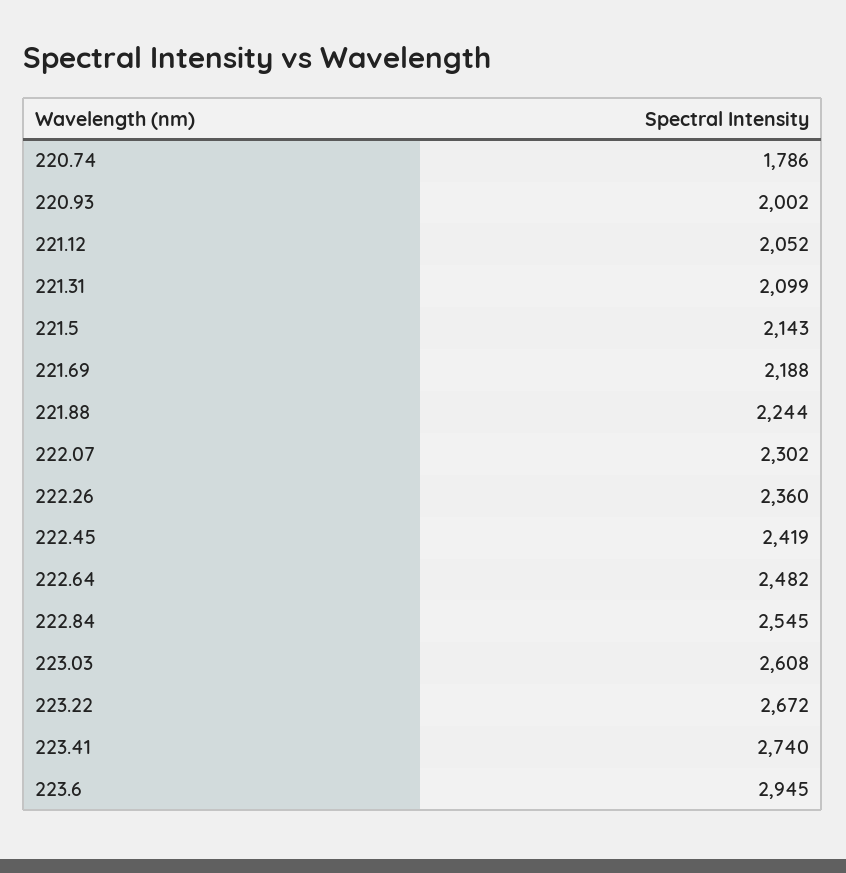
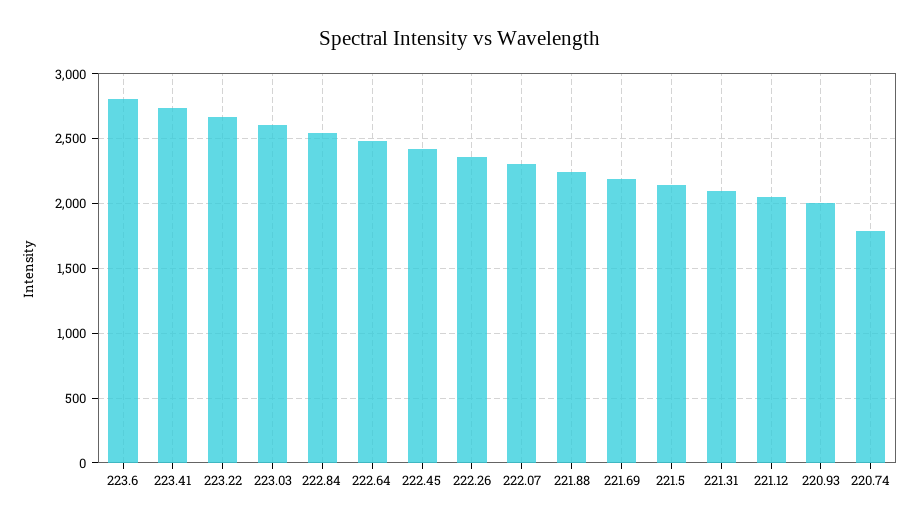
  {
    "220.74": 1786,
    "220.93": 2002,
    "221.12": 2052,
    "221.31": 2099,
    "221.5": 2143,
    "221.69": 2188,
    "221.88": 2244,
    "222.07": 2302,
    "222.26": 2360,
    "222.45": 2419,
    "222.64": 2482,
    "222.84": 2545,
    "223.03": 2608,
    "223.22": 2672,
    "223.41": 2740,
-   "223.6": 2945
+   "223.6": 2800
  }

